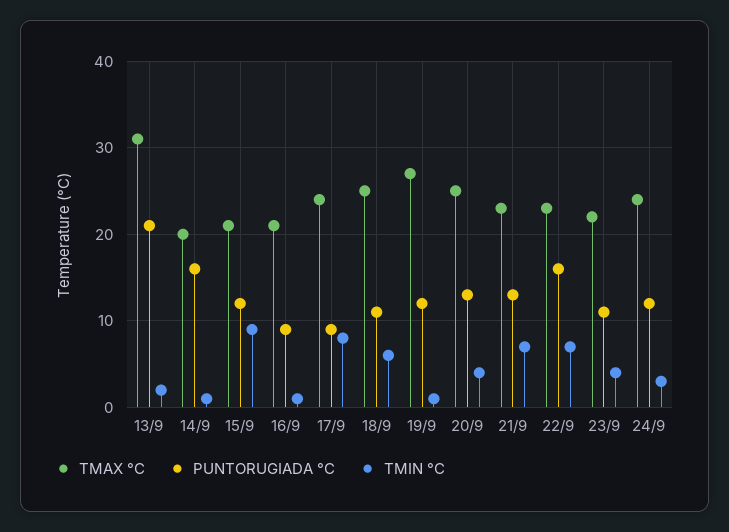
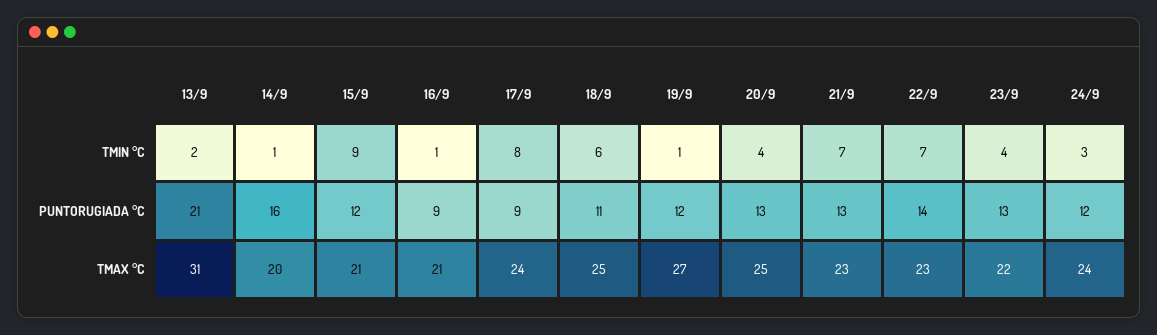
  {
    "TMAX °C": {
      "13/9": 31,
      "14/9": 20,
      "15/9": 21,
      "16/9": 21,
      "17/9": 24,
      "18/9": 25,
      "19/9": 27,
      "20/9": 25,
      "21/9": 23,
      "22/9": 23,
      "23/9": 22,
      "24/9": 24
    },
    "PUNTORUGIADA °C": {
      "13/9": 21,
      "14/9": 16,
      "15/9": 12,
      "16/9": 9,
      "17/9": 9,
      "18/9": 11,
      "19/9": 12,
      "20/9": 13,
      "21/9": 13,
-     "22/9": 16,
+     "22/9": 14,
-     "23/9": 11,
+     "23/9": 13,
      "24/9": 12
    },
    "TMIN °C": {
      "13/9": 2,
      "14/9": 1,
      "15/9": 9,
      "16/9": 1,
      "17/9": 8,
      "18/9": 6,
      "19/9": 1,
      "20/9": 4,
      "21/9": 7,
      "22/9": 7,
      "23/9": 4,
      "24/9": 3
    }
  }

